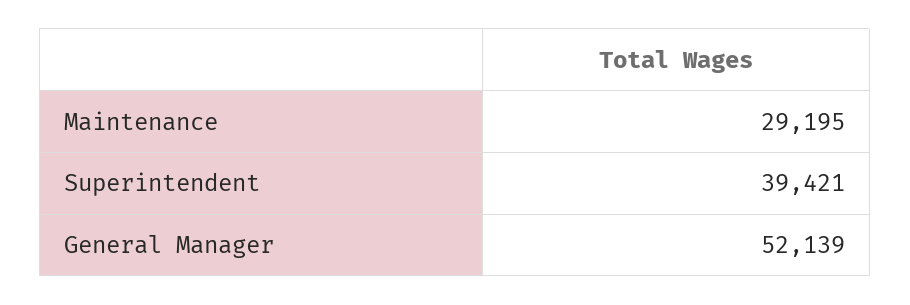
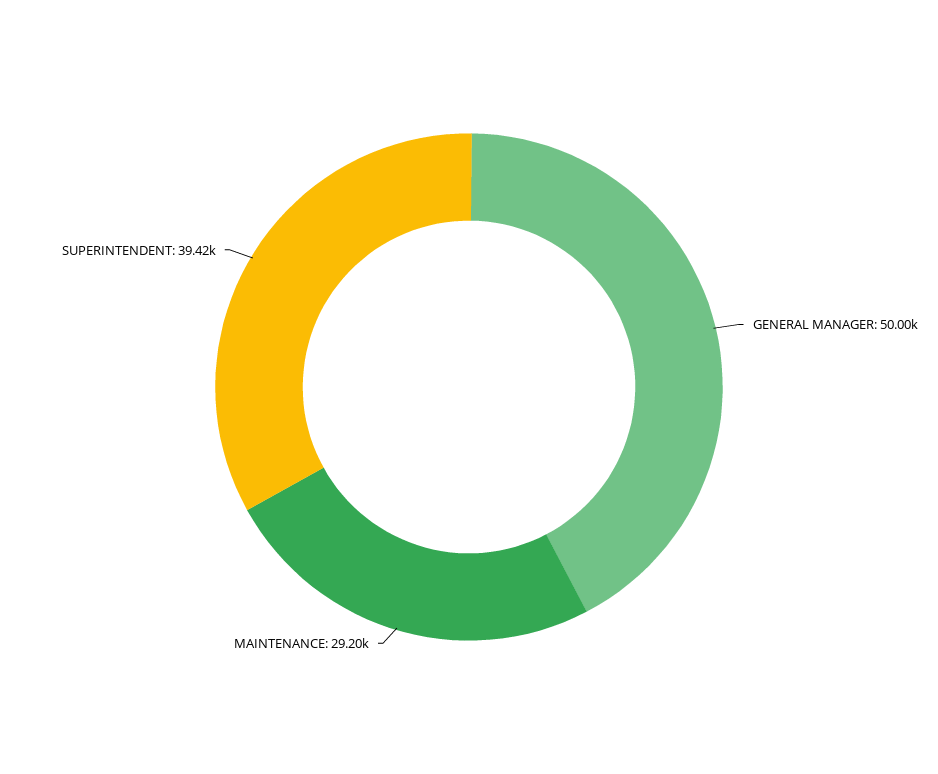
  {
    "Maintenance": 29195,
    "Superintendent": 39421,
-   "General Manager": 52139
+   "General Manager": 50000
  }

